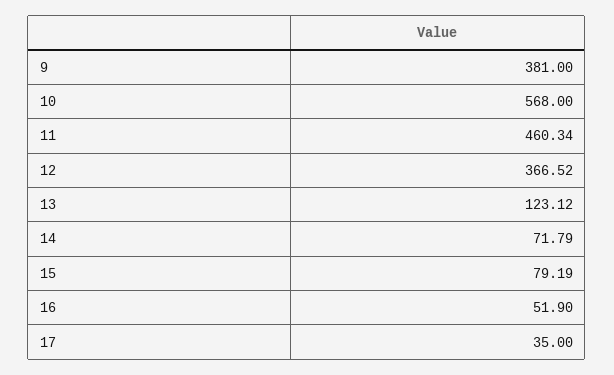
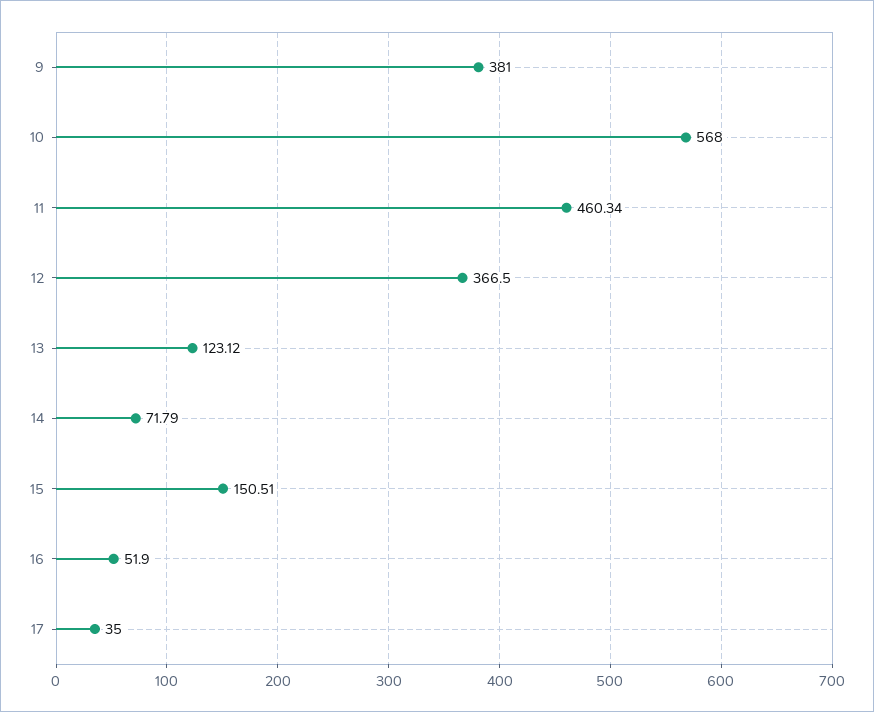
  {
    "9": 381,
    "10": 568,
    "11": 460.34,
-   "12": 366.52,
+   "12": 366.5,
    "13": 123.12,
    "14": 71.79,
-   "15": 79.19,
+   "15": 150.51,
    "16": 51.9,
    "17": 35
  }

